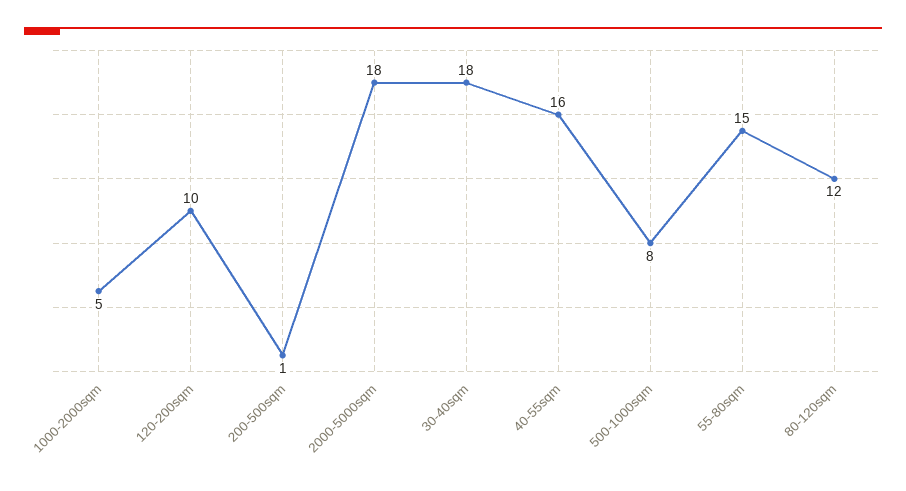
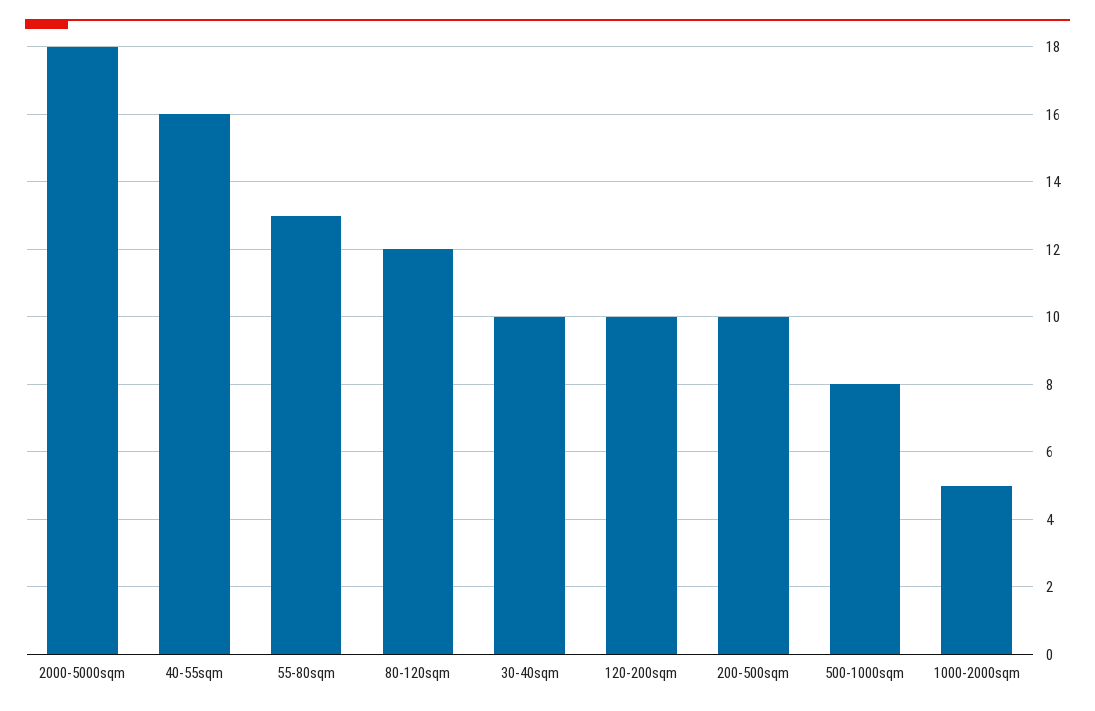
  {
    "1000-2000sqm": 5,
    "120-200sqm": 10,
-   "200-500sqm": 1,
+   "200-500sqm": 10,
    "2000-5000sqm": 18,
-   "30-40sqm": 18,
+   "30-40sqm": 10,
    "40-55sqm": 16,
    "500-1000sqm": 8,
-   "55-80sqm": 15,
+   "55-80sqm": 13,
    "80-120sqm": 12
  }

